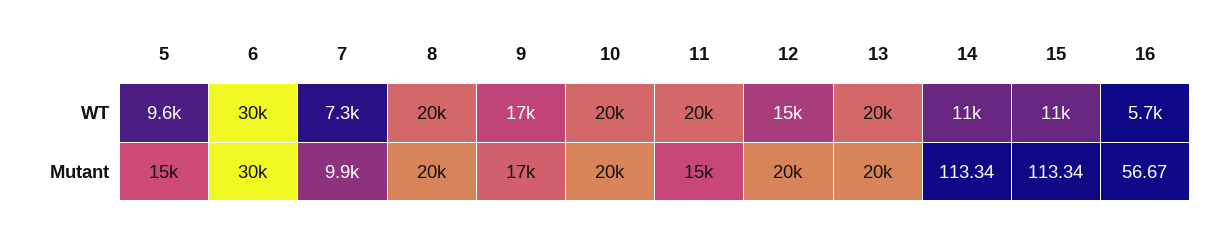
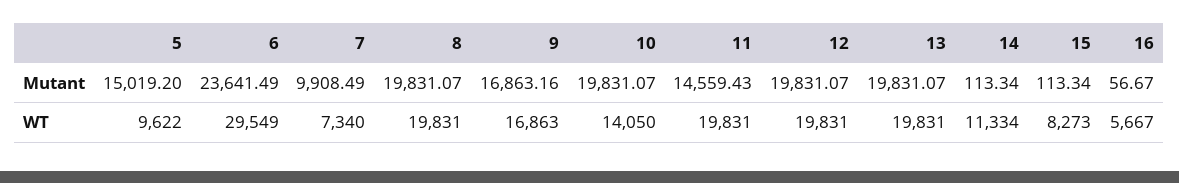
  {
    "5": {
      "WT": 9622,
      "Mutant": 15019.2
    },
    "6": {
      "WT": 29549,
-     "Mutant": 30000
+     "Mutant": 23641.49
    },
    "7": {
      "WT": 7340,
      "Mutant": 9908.49
    },
    "8": {
      "WT": 19831,
      "Mutant": 19831.07
    },
    "9": {
      "WT": 16863,
      "Mutant": 16863.16
    },
    "10": {
-     "WT": 20000,
+     "WT": 14050,
      "Mutant": 19831.07
    },
    "11": {
      "WT": 19831,
      "Mutant": 14559.43
    },
    "12": {
-     "WT": 15000,
+     "WT": 19831,
      "Mutant": 19831.07
    },
    "13": {
      "WT": 19831,
      "Mutant": 19831.07
    },
    "14": {
      "WT": 11334,
      "Mutant": 113.34
    },
    "15": {
-     "WT": 11000,
+     "WT": 8273,
      "Mutant": 113.34
    },
    "16": {
      "WT": 5667,
      "Mutant": 56.67
    }
  }

